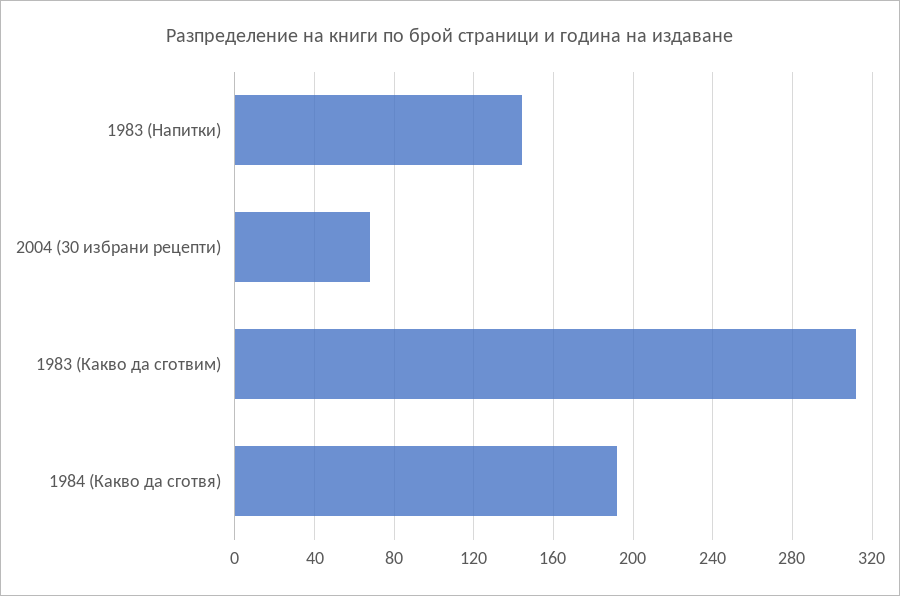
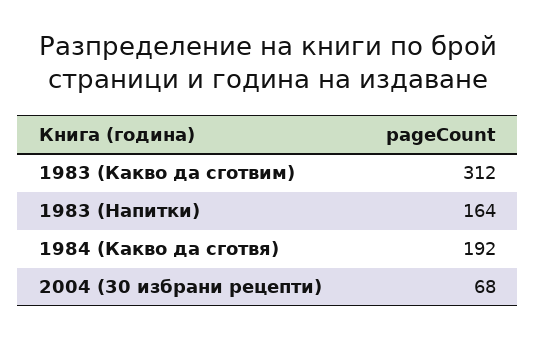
  {
-   "1983 (Напитки)": 145,
+   "1983 (Напитки)": 164,
    "2004 (30 избрани рецепти)": 68,
    "1983 (Какво да сготвим)": 312,
    "1984 (Какво да сготвя)": 192
  }

